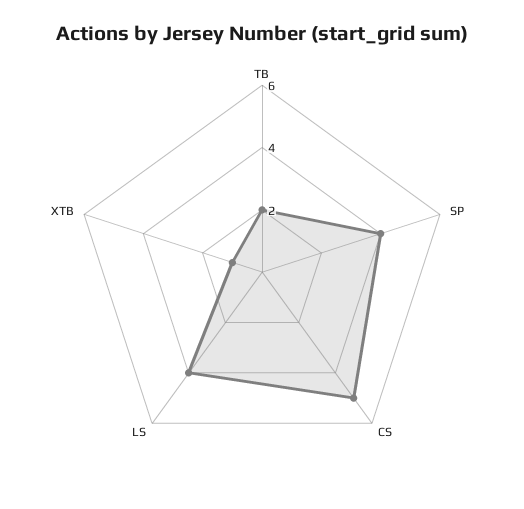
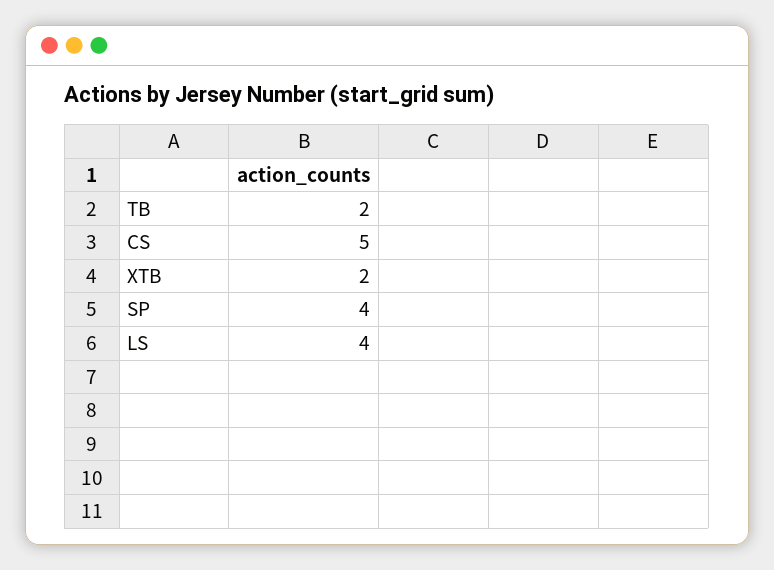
  {
    "TB": 2,
    "SP": 4,
    "CS": 5,
    "LS": 4,
-   "XTB": 1
+   "XTB": 2
  }

